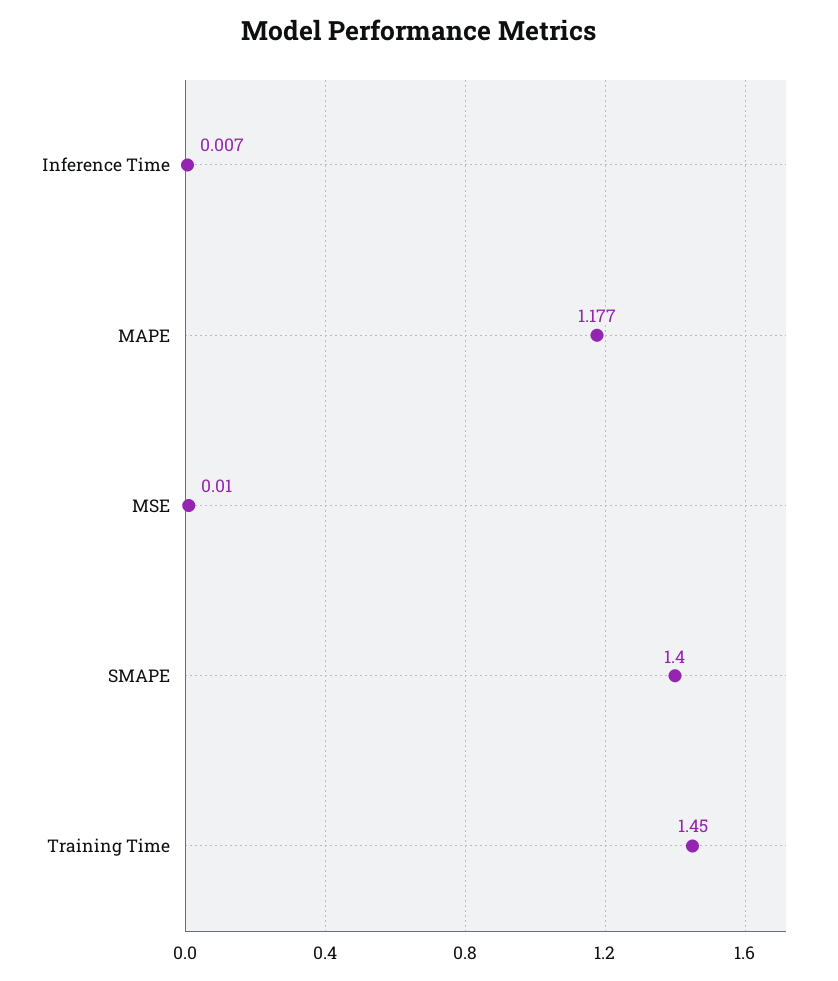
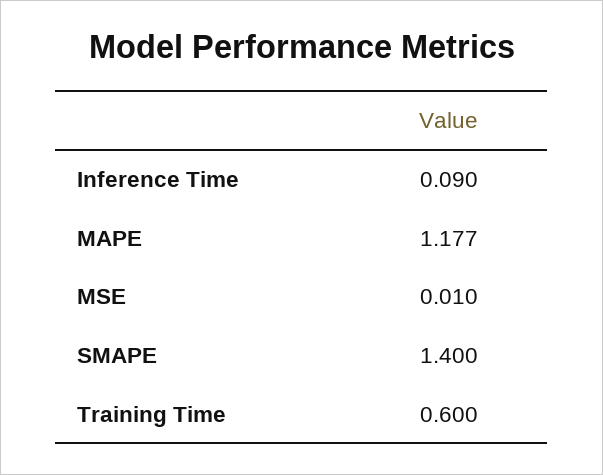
  {
-   "Inference Time": 0.007,
+   "Inference Time": 0.09,
    "MAPE": 1.177,
    "MSE": 0.01,
    "SMAPE": 1.4,
-   "Training Time": 1.45
+   "Training Time": 0.6
  }

